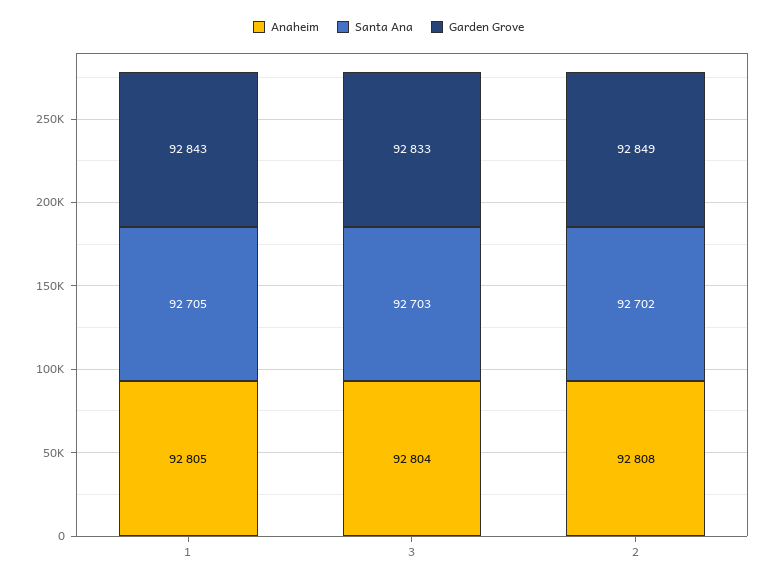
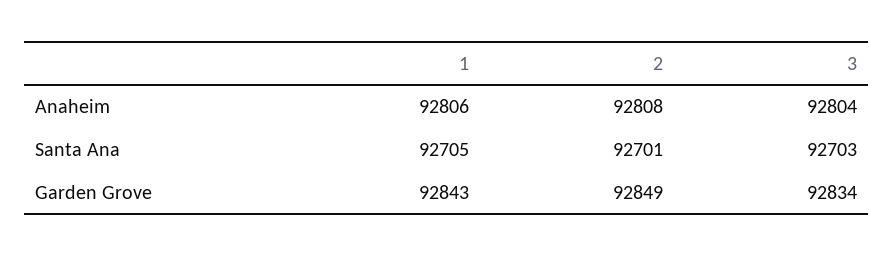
  {
    "Anaheim": {
-     "1": 92805,
+     "1": 92806,
      "3": 92804,
      "2": 92808
    },
    "Santa Ana": {
      "1": 92705,
      "3": 92703,
-     "2": 92702
+     "2": 92701
    },
    "Garden Grove": {
      "1": 92843,
-     "3": 92833,
+     "3": 92834,
      "2": 92849
    }
  }

